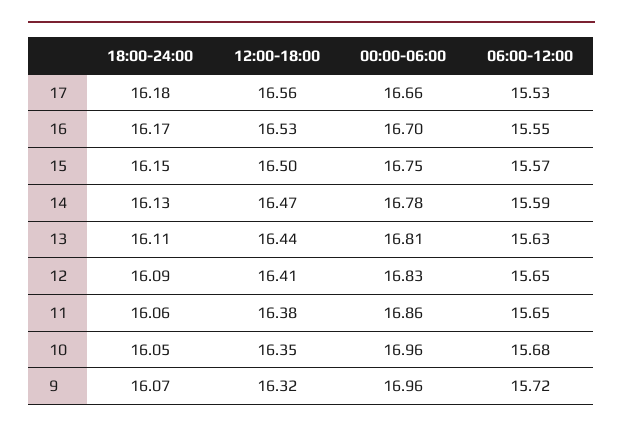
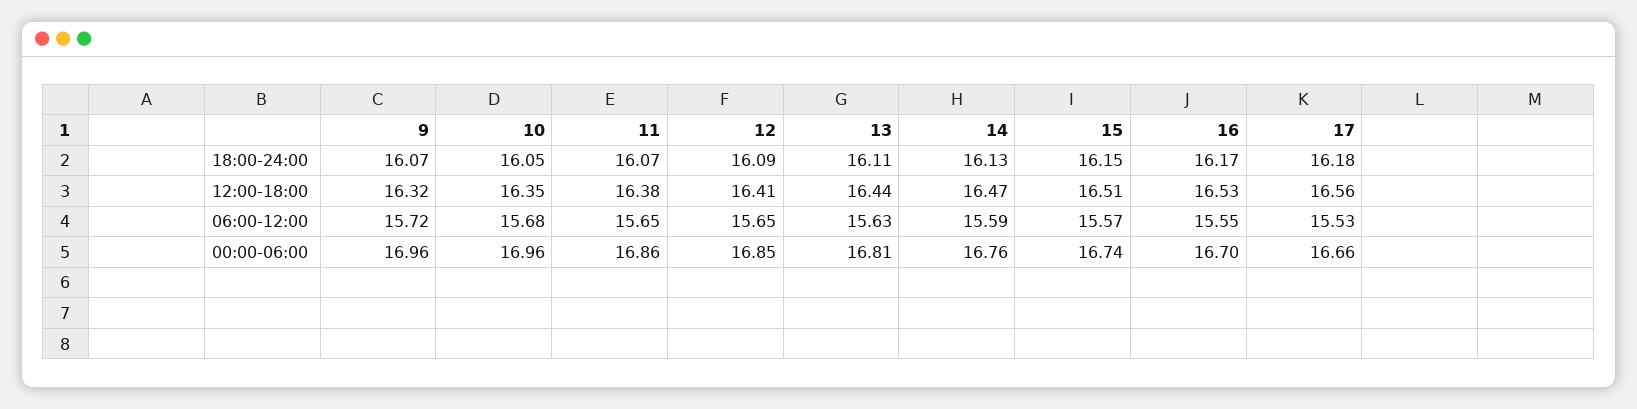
  {
    "18:00-24:00": {
      "17": 16.18,
      "16": 16.17,
      "15": 16.15,
      "14": 16.13,
      "13": 16.11,
      "12": 16.09,
-     "11": 16.06,
+     "11": 16.07,
      "10": 16.05,
      "9": 16.07
    },
    "12:00-18:00": {
      "17": 16.56,
      "16": 16.53,
-     "15": 16.5,
+     "15": 16.51,
      "14": 16.47,
      "13": 16.44,
      "12": 16.41,
      "11": 16.38,
      "10": 16.35,
      "9": 16.32
    },
    "00:00-06:00": {
      "17": 16.66,
      "16": 16.7,
-     "15": 16.75,
+     "15": 16.74,
-     "14": 16.78,
+     "14": 16.76,
      "13": 16.81,
-     "12": 16.83,
+     "12": 16.85,
      "11": 16.86,
      "10": 16.96,
      "9": 16.96
    },
    "06:00-12:00": {
      "17": 15.53,
      "16": 15.55,
      "15": 15.57,
      "14": 15.59,
      "13": 15.63,
      "12": 15.65,
      "11": 15.65,
      "10": 15.68,
      "9": 15.72
    }
  }

